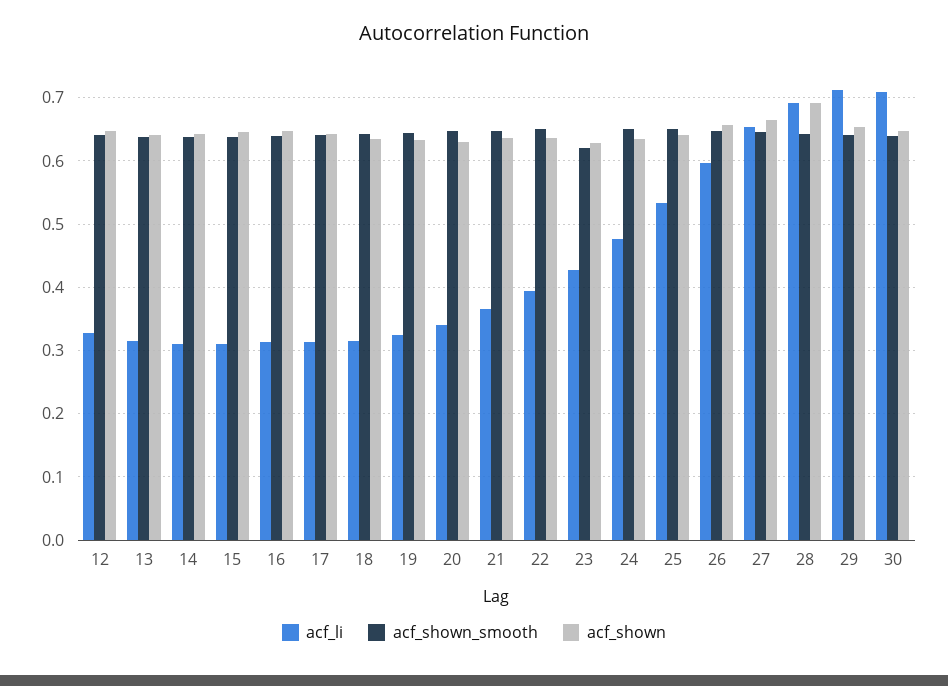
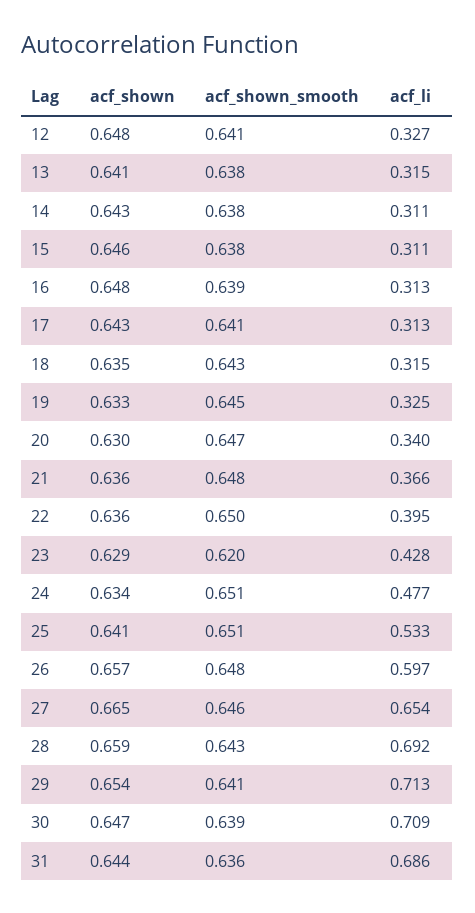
  {
    "acf_li": {
      "12": 0.327,
      "13": 0.315,
      "14": 0.311,
      "15": 0.311,
      "16": 0.313,
      "17": 0.313,
      "18": 0.315,
      "19": 0.325,
      "20": 0.34,
      "21": 0.366,
      "22": 0.395,
      "23": 0.428,
      "24": 0.477,
      "25": 0.533,
      "26": 0.597,
      "27": 0.654,
      "28": 0.692,
      "29": 0.713,
-     "30": 0.709
+     "30": 0.709,
+     "31": 0.686
    },
    "acf_shown_smooth": {
      "12": 0.641,
      "13": 0.638,
      "14": 0.638,
      "15": 0.638,
      "16": 0.639,
      "17": 0.641,
      "18": 0.643,
      "19": 0.645,
      "20": 0.647,
      "21": 0.648,
      "22": 0.65,
      "23": 0.62,
      "24": 0.651,
      "25": 0.651,
      "26": 0.648,
      "27": 0.646,
      "28": 0.643,
      "29": 0.641,
-     "30": 0.639
+     "30": 0.639,
+     "31": 0.636
    },
    "acf_shown": {
      "12": 0.648,
      "13": 0.641,
      "14": 0.643,
      "15": 0.646,
      "16": 0.648,
      "17": 0.643,
      "18": 0.635,
      "19": 0.633,
      "20": 0.63,
      "21": 0.636,
      "22": 0.636,
      "23": 0.629,
      "24": 0.634,
      "25": 0.641,
      "26": 0.657,
      "27": 0.665,
-     "28": 0.69,
+     "28": 0.659,
      "29": 0.654,
-     "30": 0.647
+     "30": 0.647,
+     "31": 0.644
    }
  }

